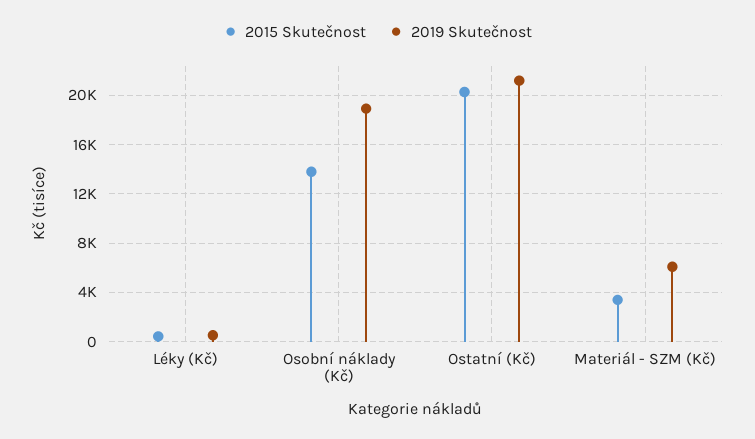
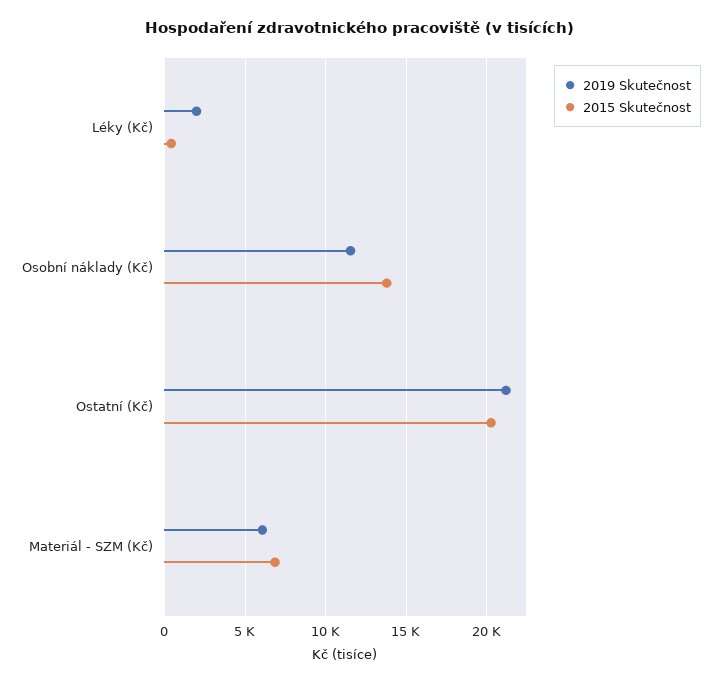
  {
    "2015 Skutečnost": {
      "Léky (Kč)": 500,
      "Osobní náklady (Kč)": 14000,
      "Ostatní (Kč)": 20500,
-     "Materiál - SZM (Kč)": 3500
+     "Materiál - SZM (Kč)": 7000
    },
    "2019 Skutečnost": {
-     "Léky (Kč)": 500,
+     "Léky (Kč)": 2000,
-     "Osobní náklady (Kč)": 19000,
+     "Osobní náklady (Kč)": 11500,
      "Ostatní (Kč)": 21000,
      "Materiál - SZM (Kč)": 6000
    }
  }

